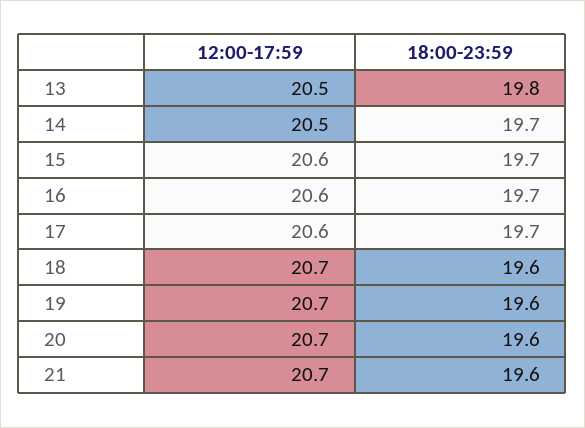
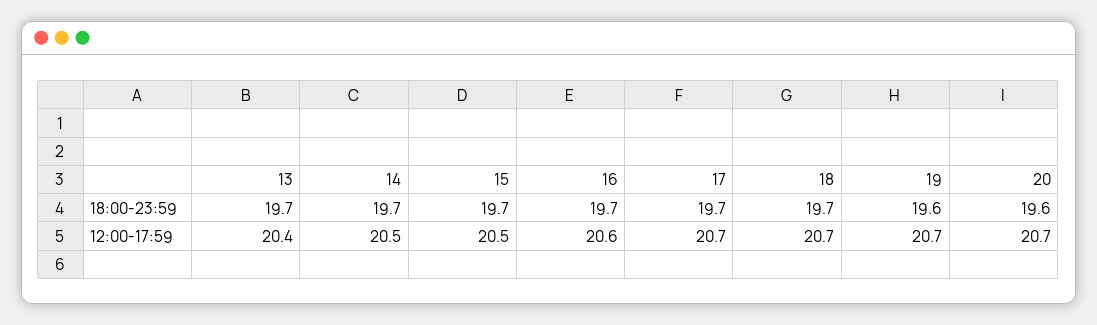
  {
    "12:00-17:59": {
-     "13": 20.5,
+     "13": 20.4,
      "14": 20.5,
-     "15": 20.6,
+     "15": 20.5,
      "16": 20.6,
-     "17": 20.6,
+     "17": 20.7,
      "18": 20.7,
      "19": 20.7,
-     "20": 20.7,
+     "20": 20.7
-     "21": 20.7
    },
    "18:00-23:59": {
-     "13": 19.8,
+     "13": 19.7,
      "14": 19.7,
      "15": 19.7,
      "16": 19.7,
      "17": 19.7,
-     "18": 19.6,
+     "18": 19.7,
      "19": 19.6,
-     "20": 19.6,
+     "20": 19.6
-     "21": 19.6
    }
  }

